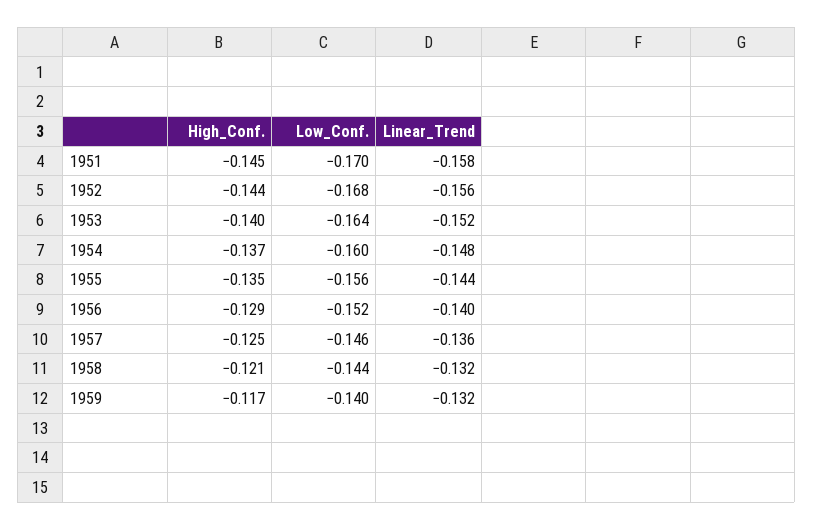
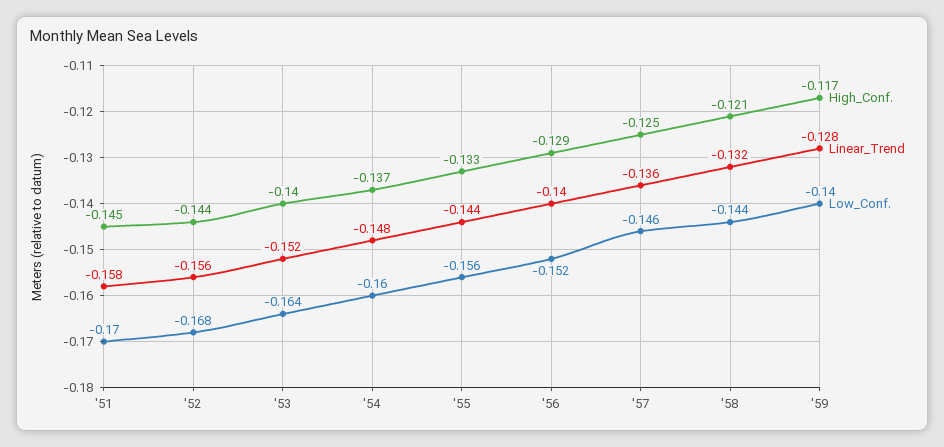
  {
    "High_Conf.": {
      "1951": -0.145,
      "1952": -0.144,
      "1953": -0.14,
      "1954": -0.137,
-     "1955": -0.135,
+     "1955": -0.133,
      "1956": -0.129,
      "1957": -0.125,
      "1958": -0.121,
      "1959": -0.117
    },
    "Low_Conf.": {
      "1951": -0.17,
      "1952": -0.168,
      "1953": -0.164,
      "1954": -0.16,
      "1955": -0.156,
      "1956": -0.152,
      "1957": -0.146,
      "1958": -0.144,
      "1959": -0.14
    },
    "Linear_Trend": {
      "1951": -0.158,
      "1952": -0.156,
      "1953": -0.152,
      "1954": -0.148,
      "1955": -0.144,
      "1956": -0.14,
      "1957": -0.136,
      "1958": -0.132,
-     "1959": -0.132
+     "1959": -0.128
    }
  }

